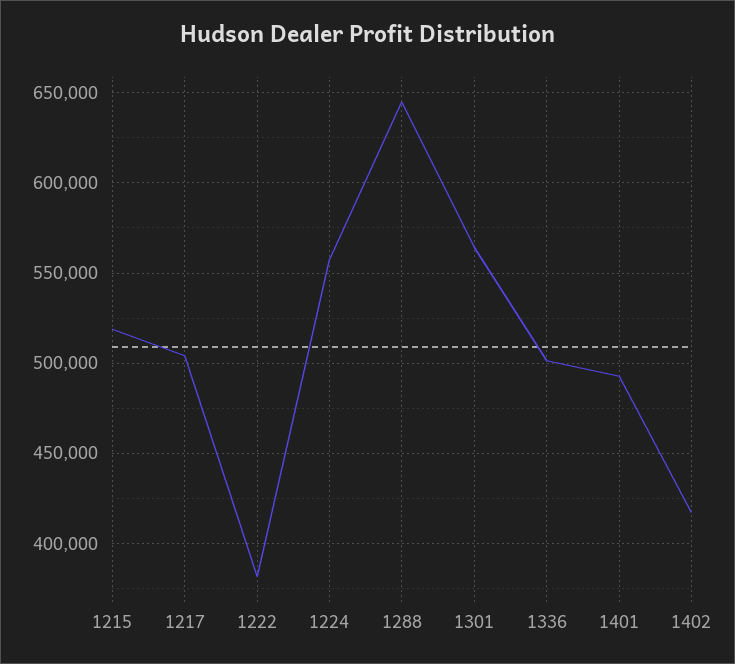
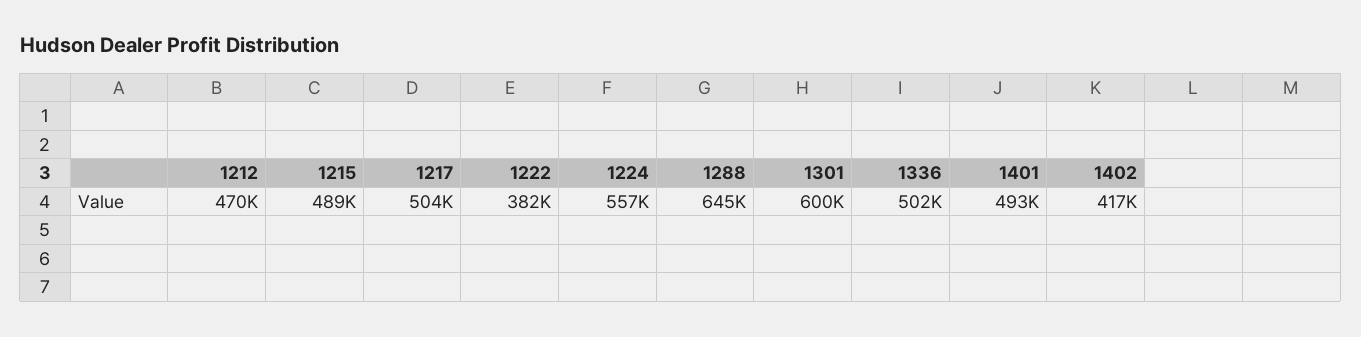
  {
-   "1215": 520000,
+   "1215": 489000,
    "1217": 504000,
    "1222": 382000,
    "1224": 557000,
    "1288": 645000,
-   "1301": 565000,
+   "1301": 600000,
    "1336": 502000,
    "1401": 493000,
-   "1402": 417000
+   "1402": 417000,
+   "1212": 470000
  }

